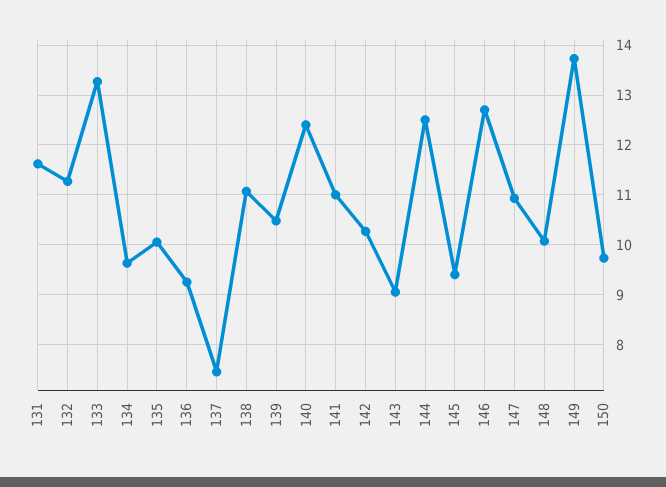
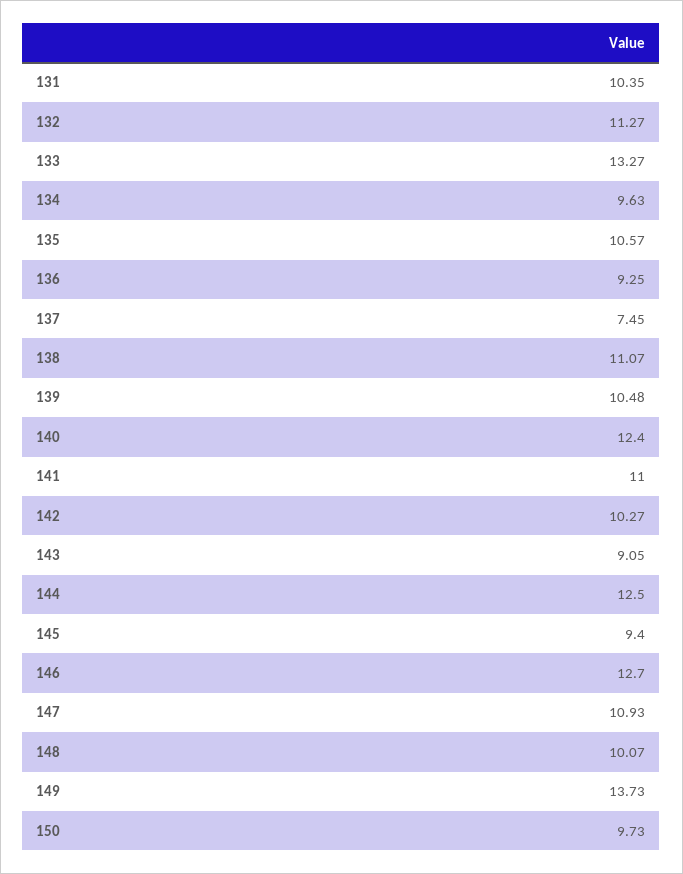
  {
-   "131": 11.6,
+   "131": 10.35,
    "132": 11.27,
    "133": 13.27,
    "134": 9.63,
-   "135": 10,
+   "135": 10.57,
    "136": 9.25,
    "137": 7.45,
    "138": 11.07,
    "139": 10.48,
    "140": 12.4,
    "141": 11,
    "142": 10.27,
    "143": 9.05,
    "144": 12.5,
    "145": 9.4,
    "146": 12.7,
    "147": 10.93,
    "148": 10.07,
    "149": 13.73,
    "150": 9.73
  }

